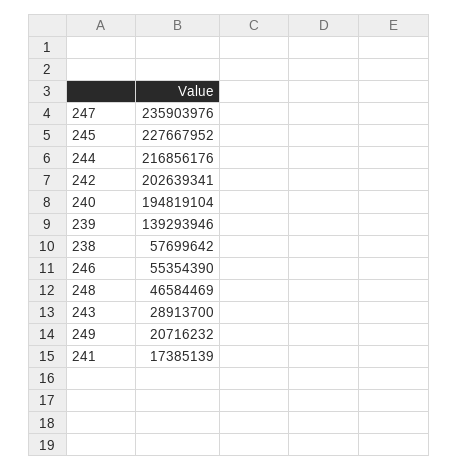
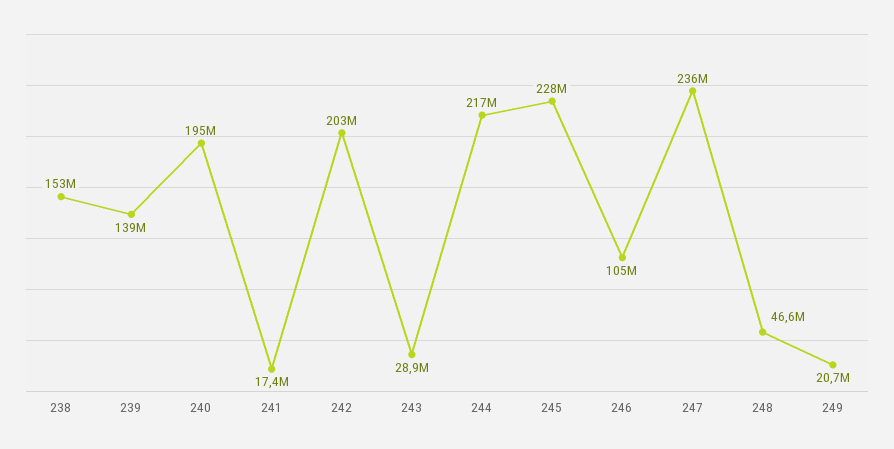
  {
    "247": 235903976,
    "245": 227667952,
    "244": 216856176,
    "242": 202639341,
    "240": 194819104,
    "239": 139293946,
-   "238": 57699642,
+   "238": 153000000,
-   "246": 55354390,
+   "246": 105000000,
    "248": 46584469,
    "243": 28913700,
    "249": 20716232,
    "241": 17385139
  }

